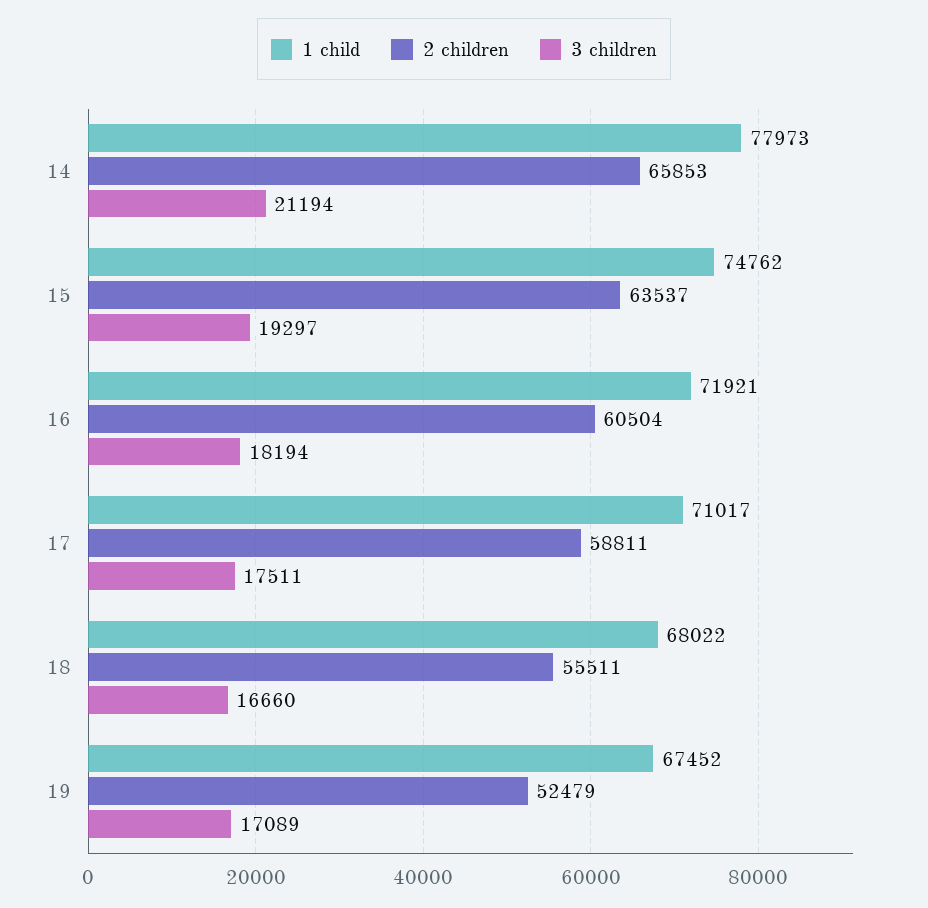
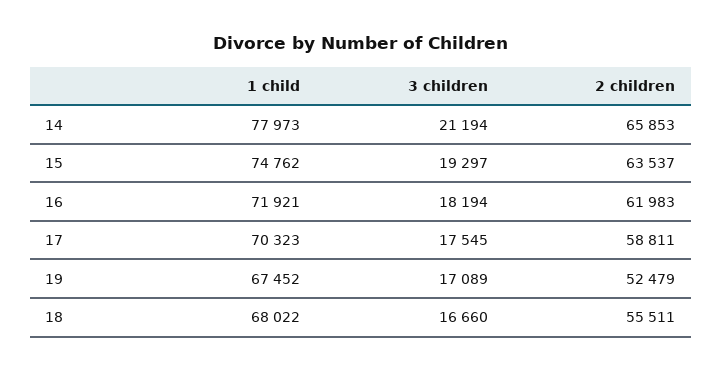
  {
    "1 child": {
      "14": 77973,
      "15": 74762,
      "16": 71921,
-     "17": 71017,
+     "17": 70323,
      "18": 68022,
      "19": 67452
    },
    "2 children": {
      "14": 65853,
      "15": 63537,
-     "16": 60504,
+     "16": 61983,
      "17": 58811,
      "18": 55511,
      "19": 52479
    },
    "3 children": {
      "14": 21194,
      "15": 19297,
      "16": 18194,
-     "17": 17511,
+     "17": 17545,
      "18": 16660,
      "19": 17089
    }
  }

